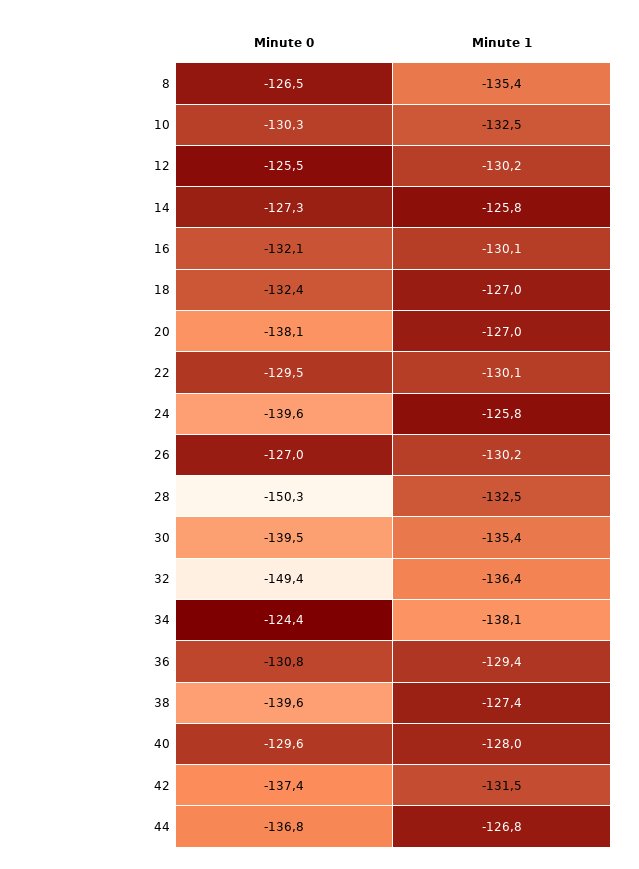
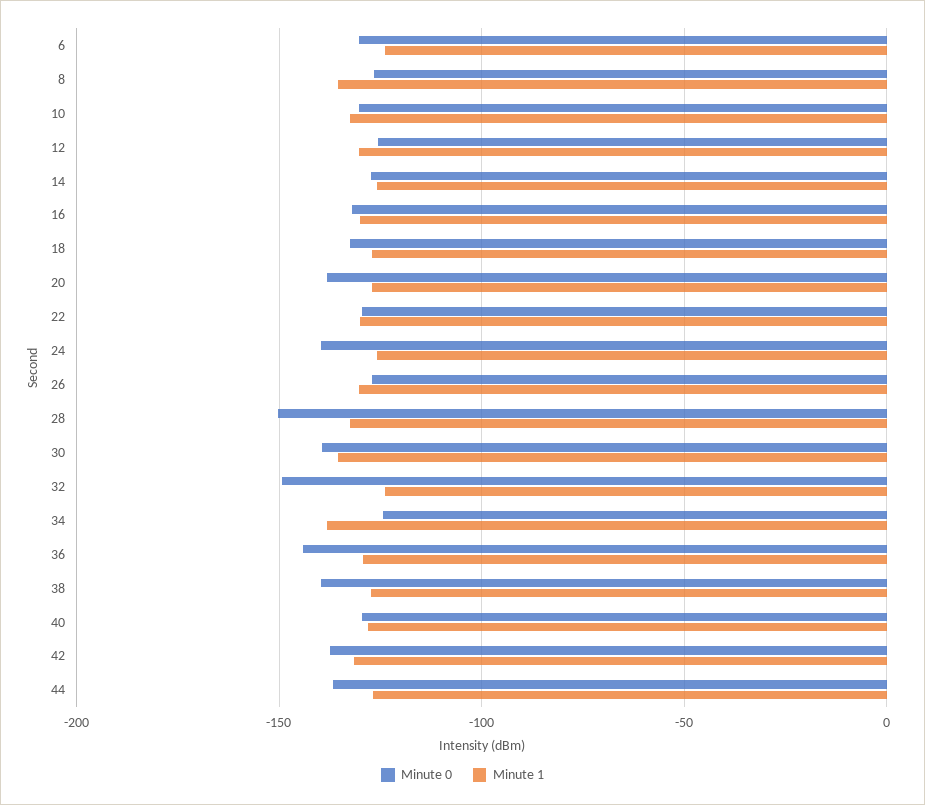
  {
    "Minute 0": {
      "8": -126.5,
      "10": -130.3,
      "12": -125.5,
      "14": -127.3,
      "16": -132.1,
      "18": -132.4,
      "20": -138.1,
      "22": -129.5,
      "24": -139.6,
      "26": -127,
      "28": -150.3,
      "30": -139.5,
      "32": -149.4,
      "34": -124.4,
-     "36": -130.8,
+     "36": -145,
      "38": -139.6,
      "40": -129.6,
      "42": -137.4,
-     "44": -136.8
+     "44": -136.8,
+     "6": -130
    },
    "Minute 1": {
      "8": -135.4,
      "10": -132.5,
      "12": -130.2,
      "14": -125.8,
      "16": -130.1,
      "18": -127,
      "20": -127,
      "22": -130.1,
      "24": -125.8,
      "26": -130.2,
      "28": -132.5,
      "30": -135.4,
-     "32": -136.4,
+     "32": -125,
      "34": -138.1,
      "36": -129.4,
      "38": -127.4,
      "40": -128,
      "42": -131.5,
-     "44": -126.8
+     "44": -126.8,
+     "6": -125
    }
  }

